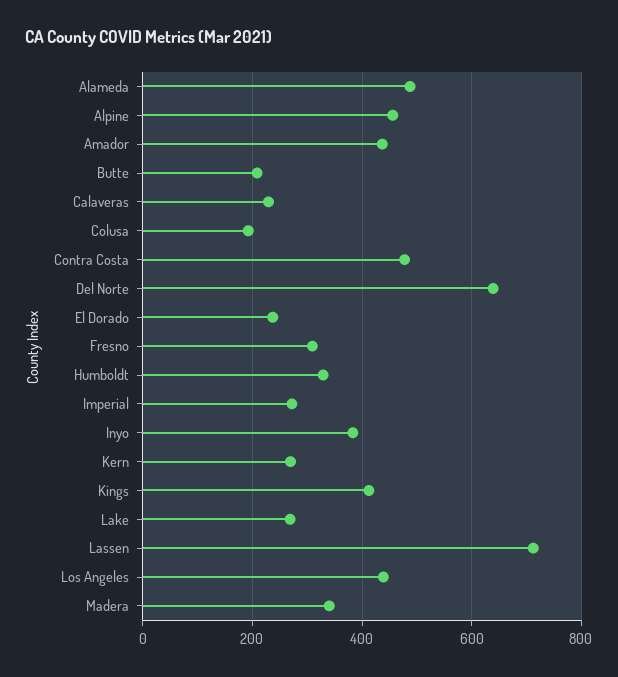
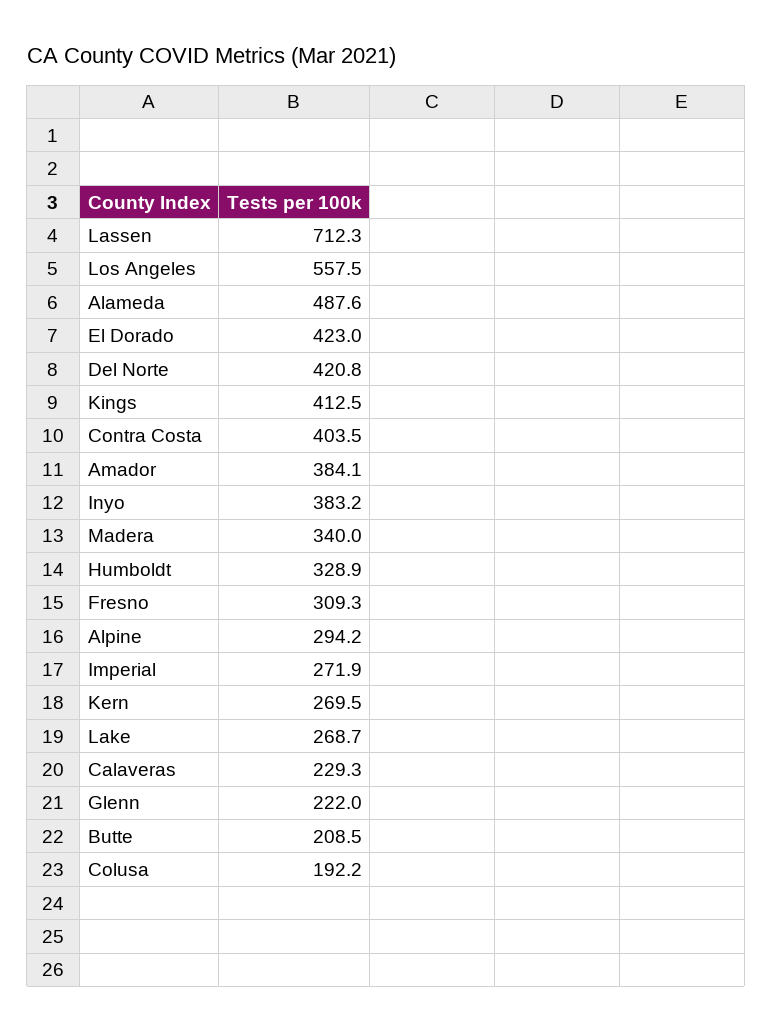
  {
    "Alameda": 487.6,
-   "Alpine": 460,
+   "Alpine": 294.2,
-   "Amador": 440,
+   "Amador": 384.1,
    "Butte": 208.5,
    "Calaveras": 229.3,
    "Colusa": 192.2,
-   "Contra Costa": 480,
+   "Contra Costa": 403.5,
-   "Del Norte": 640,
+   "Del Norte": 420.8,
-   "El Dorado": 240,
+   "El Dorado": 423,
    "Fresno": 309.3,
    "Humboldt": 328.9,
    "Imperial": 271.9,
    "Inyo": 383.2,
    "Kern": 269.5,
    "Kings": 412.5,
    "Lake": 268.7,
    "Lassen": 712.3,
-   "Los Angeles": 440,
+   "Los Angeles": 557.5,
-   "Madera": 340
+   "Madera": 340,
+   "Glenn": 222
  }

